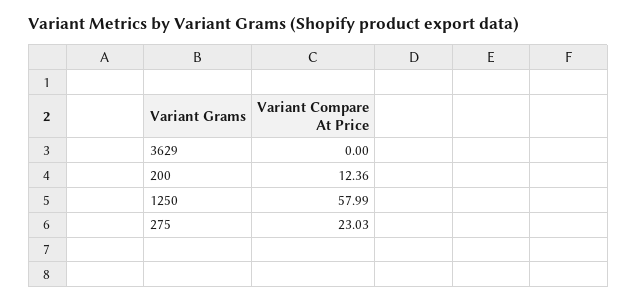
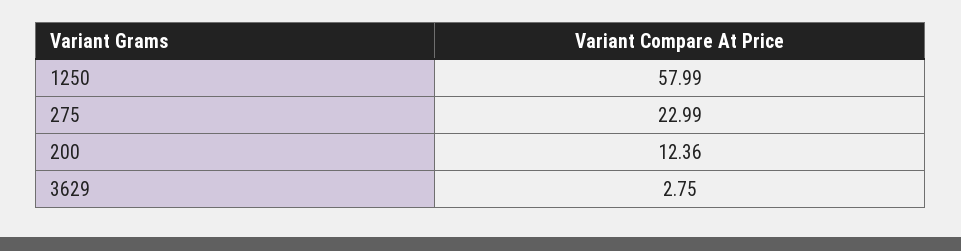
  {
-   "3629": 0,
+   "3629": 2.75,
    "200": 12.36,
    "1250": 57.99,
-   "275": 23.03
+   "275": 22.99
  }

